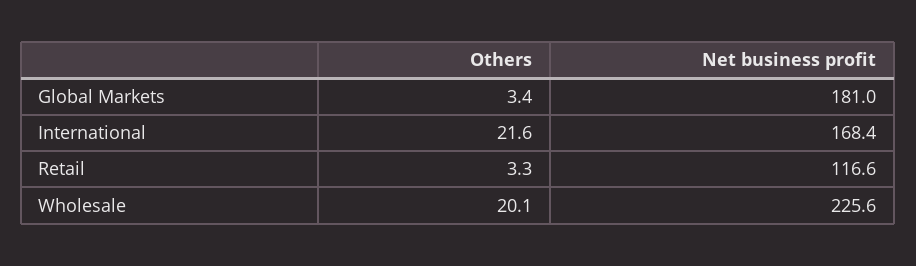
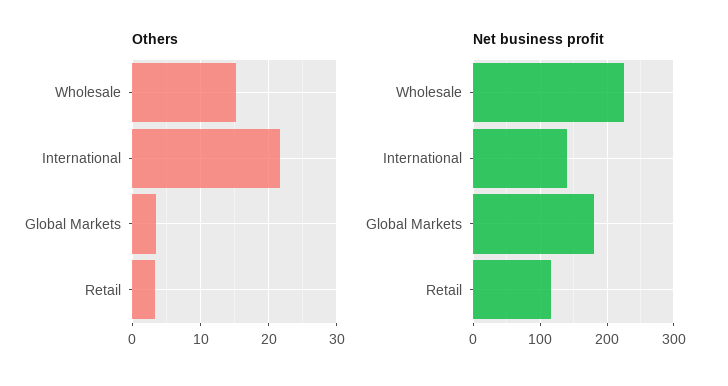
  {
    "Others": {
      "Global Markets": 3.4,
      "International": 21.6,
      "Retail": 3.3,
-     "Wholesale": 20.1
+     "Wholesale": 15
    },
    "Net business profit": {
      "Global Markets": 181,
-     "International": 168.4,
+     "International": 140,
      "Retail": 116.6,
      "Wholesale": 225.6
    }
  }

